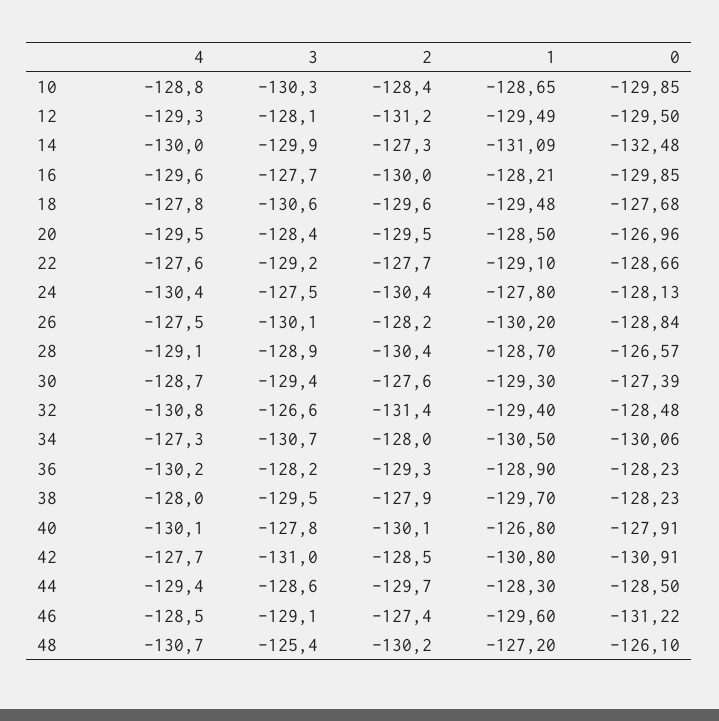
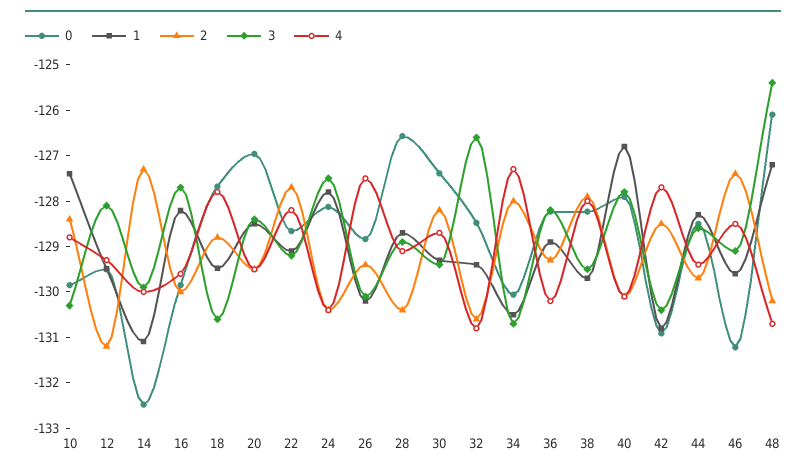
  {
    "4": {
      "10": -128.8,
      "12": -129.3,
      "14": -130,
      "16": -129.6,
      "18": -127.8,
      "20": -129.5,
-     "22": -127.6,
+     "22": -128.2,
      "24": -130.4,
      "26": -127.5,
      "28": -129.1,
      "30": -128.7,
      "32": -130.8,
      "34": -127.3,
      "36": -130.2,
      "38": -128,
      "40": -130.1,
      "42": -127.7,
      "44": -129.4,
      "46": -128.5,
      "48": -130.7
    },
    "3": {
      "10": -130.3,
      "12": -128.1,
      "14": -129.9,
      "16": -127.7,
      "18": -130.6,
      "20": -128.4,
      "22": -129.2,
      "24": -127.5,
      "26": -130.1,
      "28": -128.9,
      "30": -129.4,
      "32": -126.6,
      "34": -130.7,
      "36": -128.2,
      "38": -129.5,
      "40": -127.8,
-     "42": -131,
+     "42": -130.4,
      "44": -128.6,
      "46": -129.1,
      "48": -125.4
    },
    "2": {
      "10": -128.4,
      "12": -131.2,
      "14": -127.3,
      "16": -130,
-     "18": -129.6,
+     "18": -128.8,
      "20": -129.5,
      "22": -127.7,
      "24": -130.4,
-     "26": -128.2,
+     "26": -129.4,
      "28": -130.4,
-     "30": -127.6,
+     "30": -128.2,
-     "32": -131.4,
+     "32": -130.6,
      "34": -128,
      "36": -129.3,
      "38": -127.9,
      "40": -130.1,
      "42": -128.5,
      "44": -129.7,
      "46": -127.4,
      "48": -130.2
    },
    "1": {
-     "10": -128.65,
+     "10": -127.4,
      "12": -129.49,
      "14": -131.09,
      "16": -128.21,
      "18": -129.48,
      "20": -128.5,
      "22": -129.1,
      "24": -127.8,
      "26": -130.2,
      "28": -128.7,
      "30": -129.3,
      "32": -129.4,
      "34": -130.5,
      "36": -128.9,
      "38": -129.7,
      "40": -126.8,
      "42": -130.8,
      "44": -128.3,
      "46": -129.6,
      "48": -127.2
    },
    "0": {
      "10": -129.85,
      "12": -129.5,
      "14": -132.48,
      "16": -129.85,
      "18": -127.68,
      "20": -126.96,
      "22": -128.66,
      "24": -128.13,
      "26": -128.84,
      "28": -126.57,
      "30": -127.39,
      "32": -128.48,
      "34": -130.06,
      "36": -128.23,
      "38": -128.23,
      "40": -127.91,
      "42": -130.91,
      "44": -128.5,
      "46": -131.22,
      "48": -126.1
    }
  }

